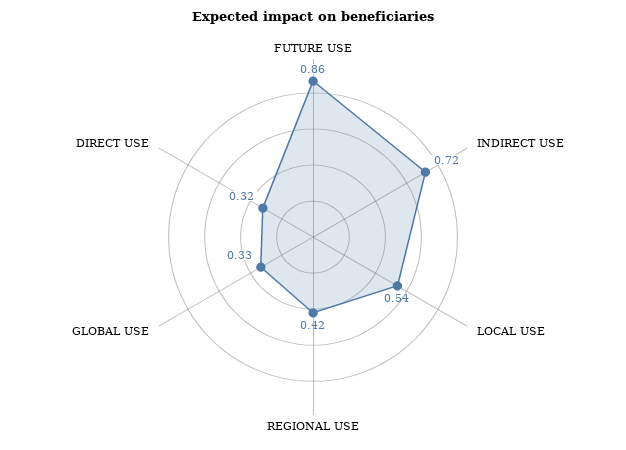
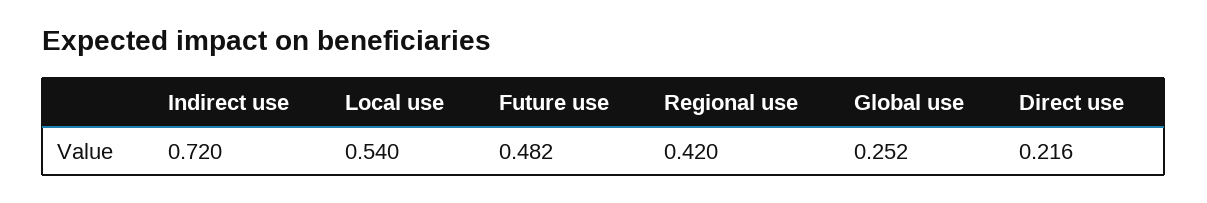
  {
-   "FUTURE USE": 0.86,
+   "FUTURE USE": 0.482,
    "INDIRECT USE": 0.72,
    "LOCAL USE": 0.54,
    "REGIONAL USE": 0.42,
-   "GLOBAL USE": 0.33,
+   "GLOBAL USE": 0.252,
-   "DIRECT USE": 0.32
+   "DIRECT USE": 0.216
  }

